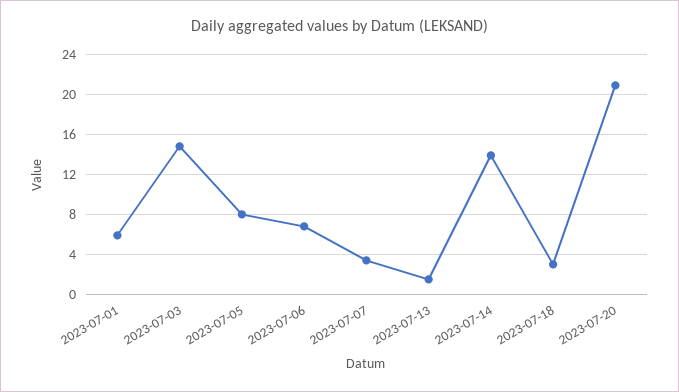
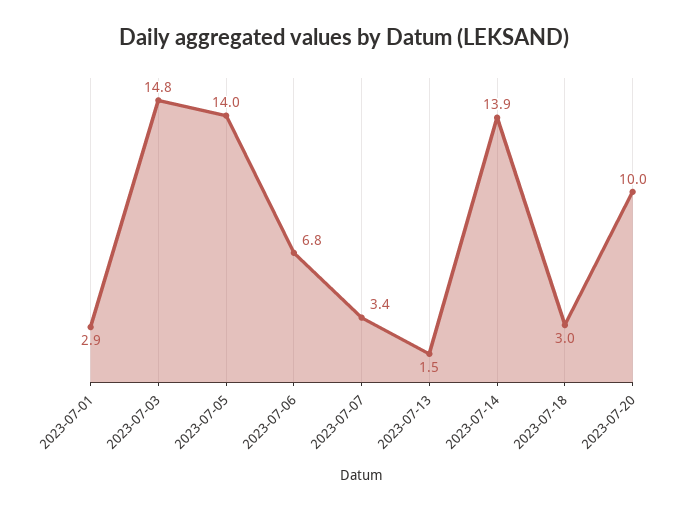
  {
-   "2023-07-01": 6,
+   "2023-07-01": 2.9,
    "2023-07-03": 14.8,
-   "2023-07-05": 8,
+   "2023-07-05": 14,
    "2023-07-06": 6.8,
    "2023-07-07": 3.4,
    "2023-07-13": 1.5,
    "2023-07-14": 13.9,
    "2023-07-18": 3,
-   "2023-07-20": 21
+   "2023-07-20": 10
  }

